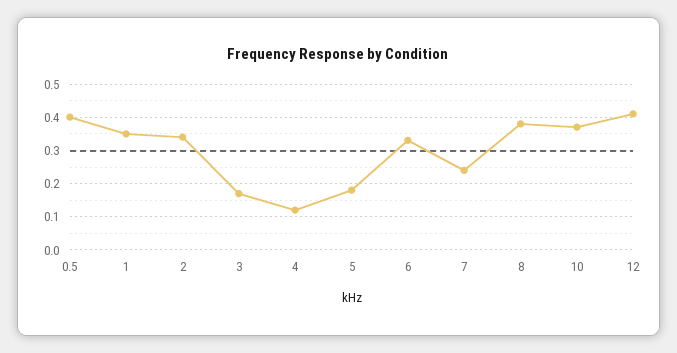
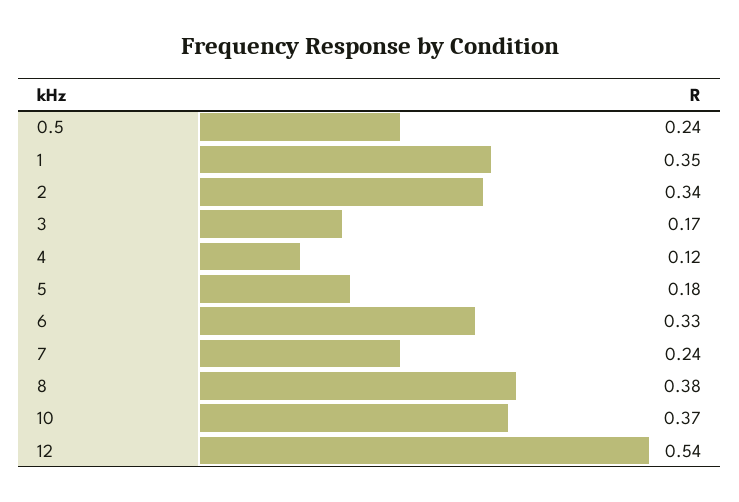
  {
-   "0.5": 0.4,
+   "0.5": 0.24,
    "1": 0.35,
    "2": 0.34,
    "3": 0.17,
    "4": 0.12,
    "5": 0.18,
    "6": 0.33,
    "7": 0.24,
    "8": 0.38,
    "10": 0.37,
-   "12": 0.4
+   "12": 0.54
  }

